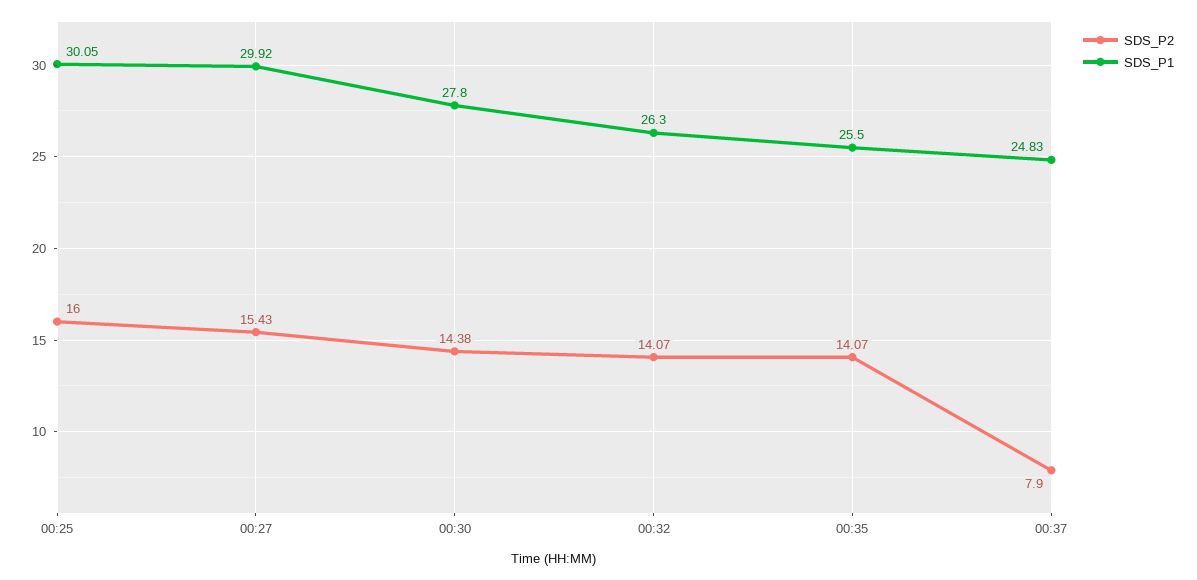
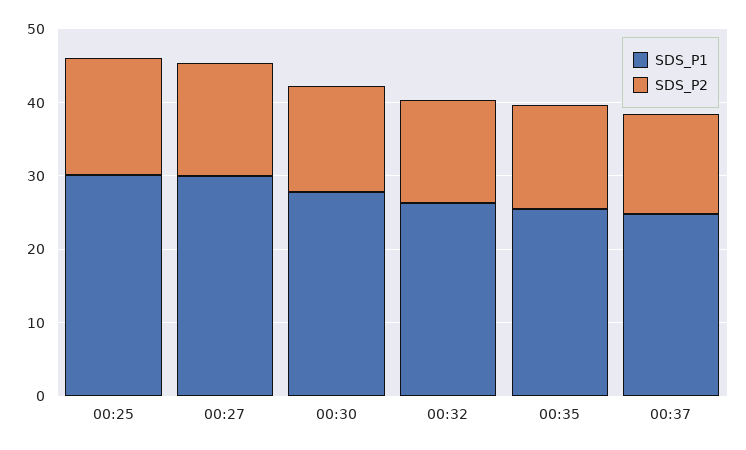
  {
    "SDS_P2": {
      "00:25": 16,
      "00:27": 15.43,
      "00:30": 14.38,
      "00:32": 14.07,
      "00:35": 14.07,
-     "00:37": 7.9
+     "00:37": 14
    },
    "SDS_P1": {
      "00:25": 30.05,
      "00:27": 29.92,
      "00:30": 27.8,
      "00:32": 26.3,
      "00:35": 25.5,
      "00:37": 24.83
    }
  }

